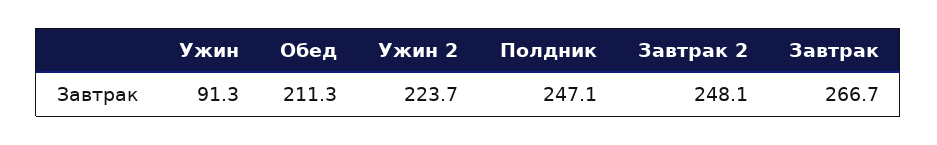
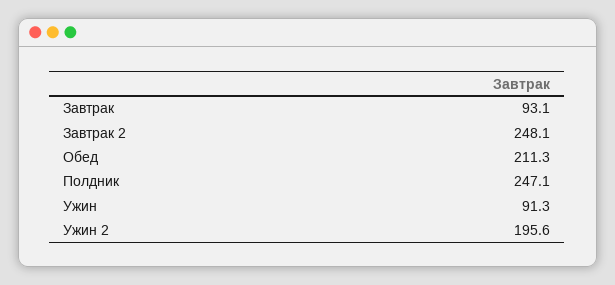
  {
    "Ужин": 91.3,
    "Обед": 211.3,
-   "Ужин 2": 223.7,
+   "Ужин 2": 195.6,
    "Полдник": 247.1,
    "Завтрак 2": 248.1,
-   "Завтрак": 266.7
+   "Завтрак": 93.1
  }

